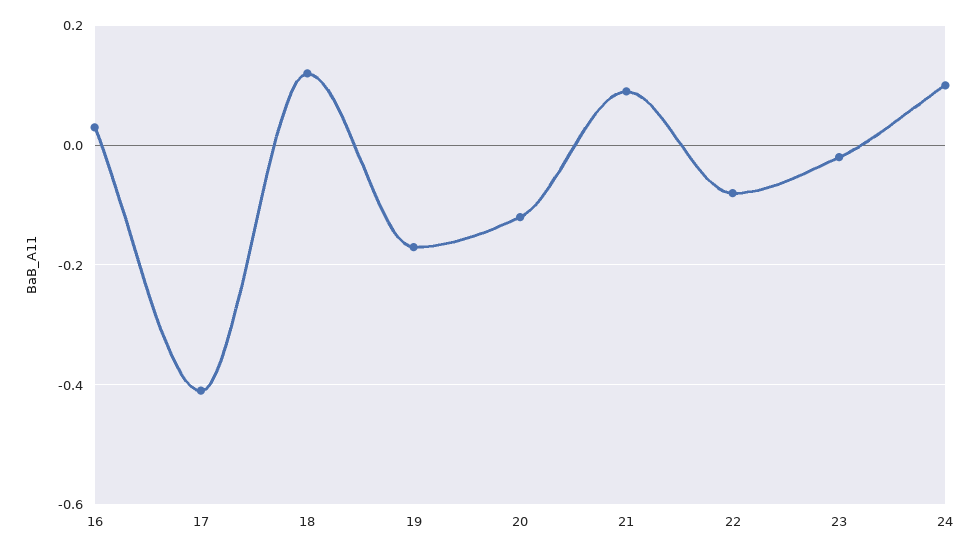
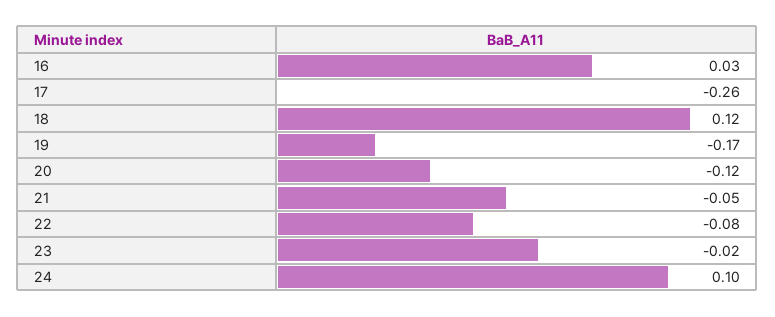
  {
    "16": 0.03,
-   "17": -0.4,
+   "17": -0.26,
    "18": 0.12,
    "19": -0.17,
    "20": -0.12,
-   "21": 0.1,
+   "21": -0.05,
    "22": -0.08,
    "23": -0.02,
    "24": 0.1
  }

